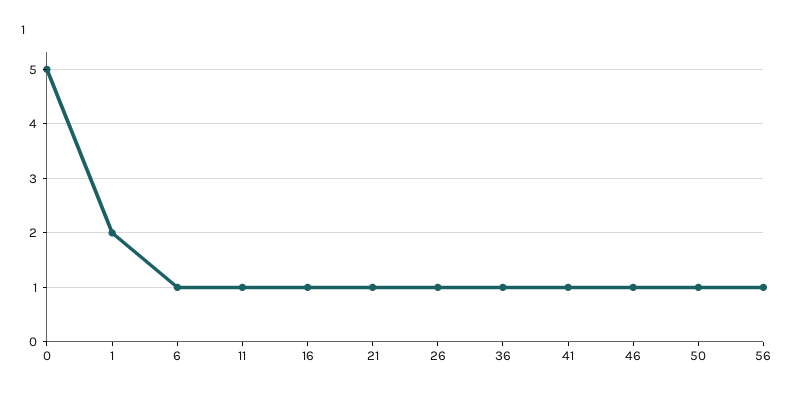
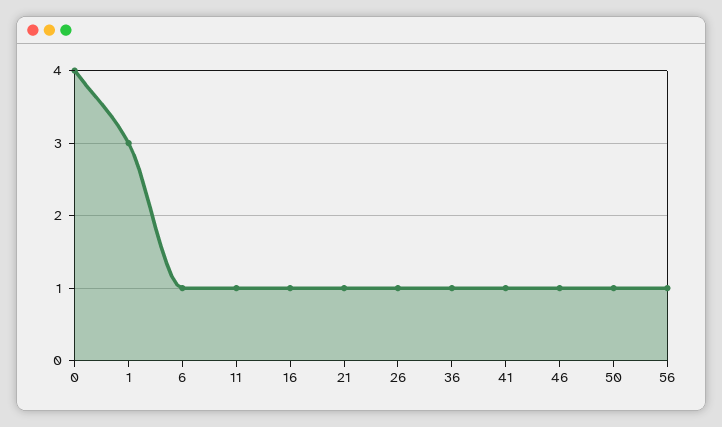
  {
-   "0": 5,
+   "0": 4,
-   "1": 2,
+   "1": 3,
    "6": 1,
    "11": 1,
    "16": 1,
    "21": 1,
    "26": 1,
    "36": 1,
    "41": 1,
    "46": 1,
    "50": 1,
    "56": 1
  }

